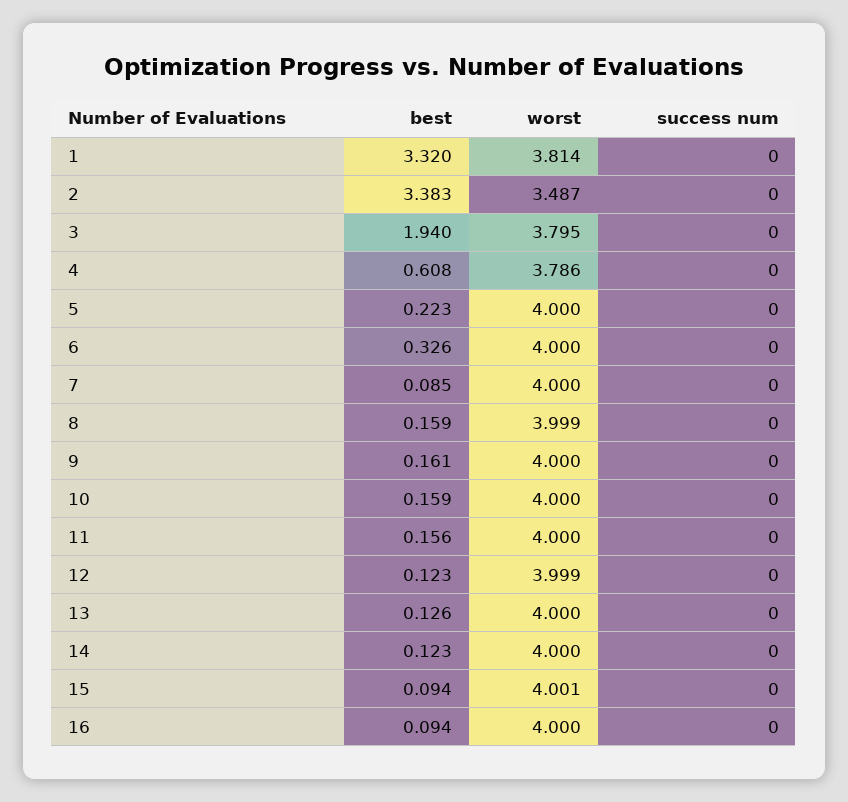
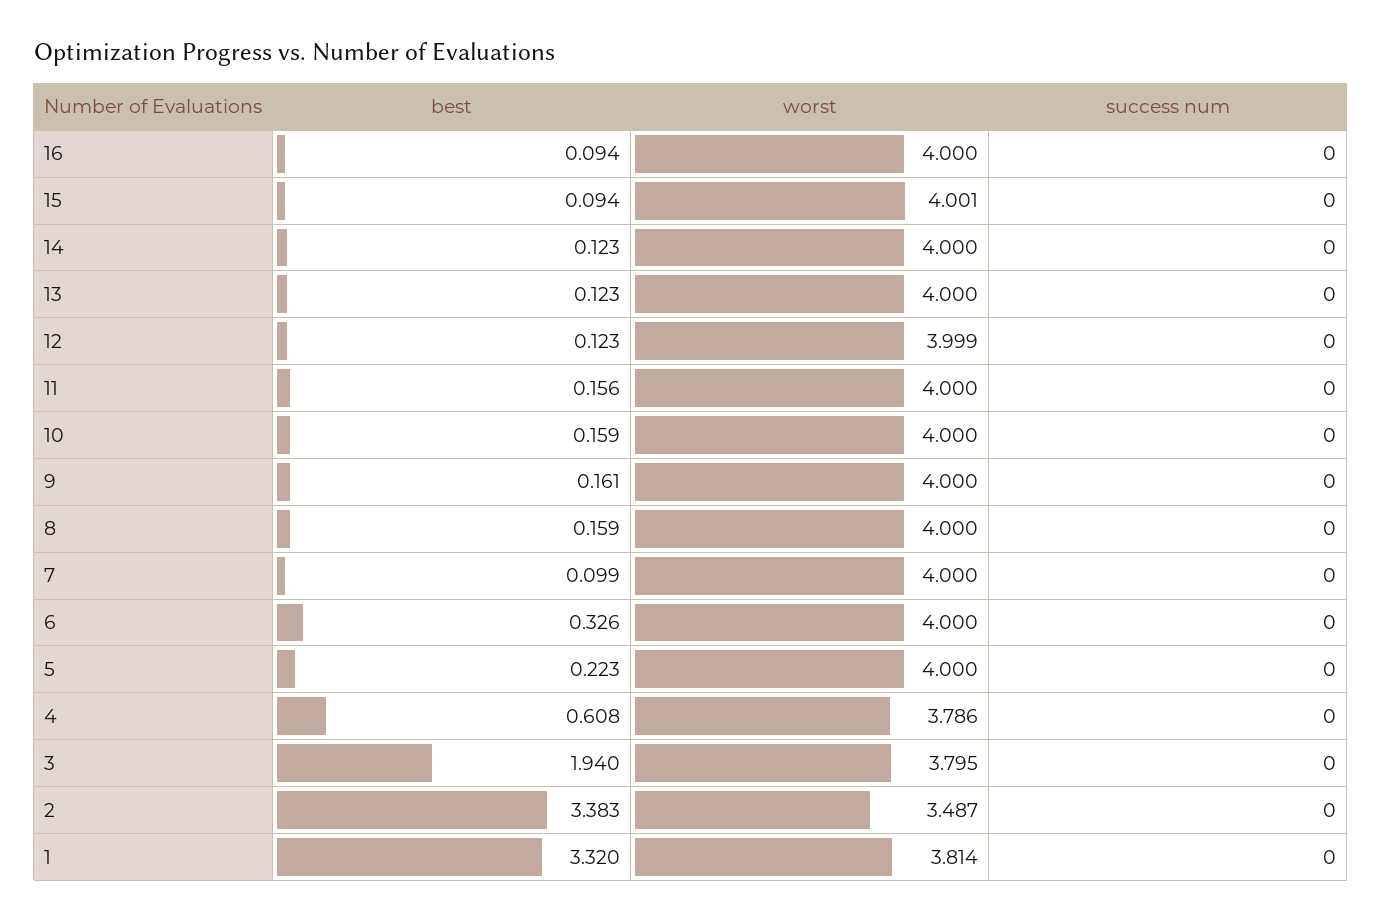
  {
    "best": {
      "1": 3.32,
      "2": 3.383,
      "3": 1.94,
      "4": 0.608,
      "5": 0.223,
      "6": 0.326,
-     "7": 0.085,
+     "7": 0.099,
      "8": 0.159,
      "9": 0.161,
      "10": 0.159,
      "11": 0.156,
      "12": 0.123,
-     "13": 0.126,
+     "13": 0.123,
      "14": 0.123,
      "15": 0.094,
      "16": 0.094
    },
    "worst": {
      "1": 3.814,
      "2": 3.487,
      "3": 3.795,
      "4": 3.786,
      "5": 4,
      "6": 4,
      "7": 4,
-     "8": 3.999,
+     "8": 4,
      "9": 4,
      "10": 4,
      "11": 4,
      "12": 3.999,
      "13": 4,
      "14": 4,
      "15": 4.001,
      "16": 4
    },
    "success num": {
      "1": 0,
      "2": 0,
      "3": 0,
      "4": 0,
      "5": 0,
      "6": 0,
      "7": 0,
      "8": 0,
      "9": 0,
      "10": 0,
      "11": 0,
      "12": 0,
      "13": 0,
      "14": 0,
      "15": 0,
      "16": 0
    }
  }

